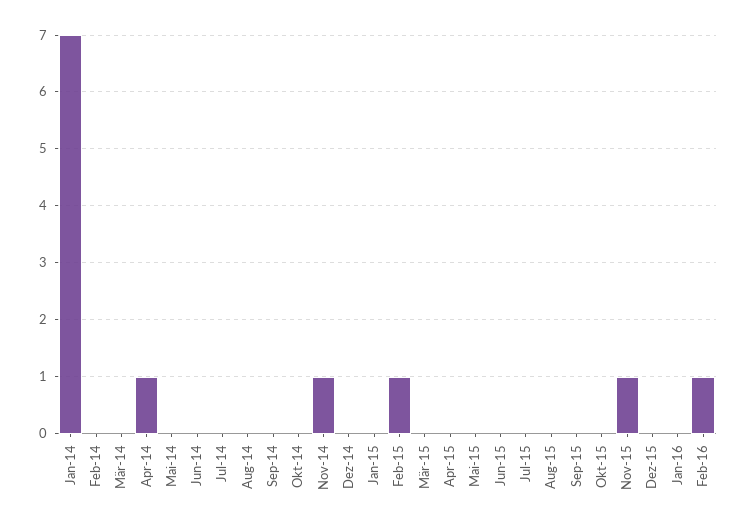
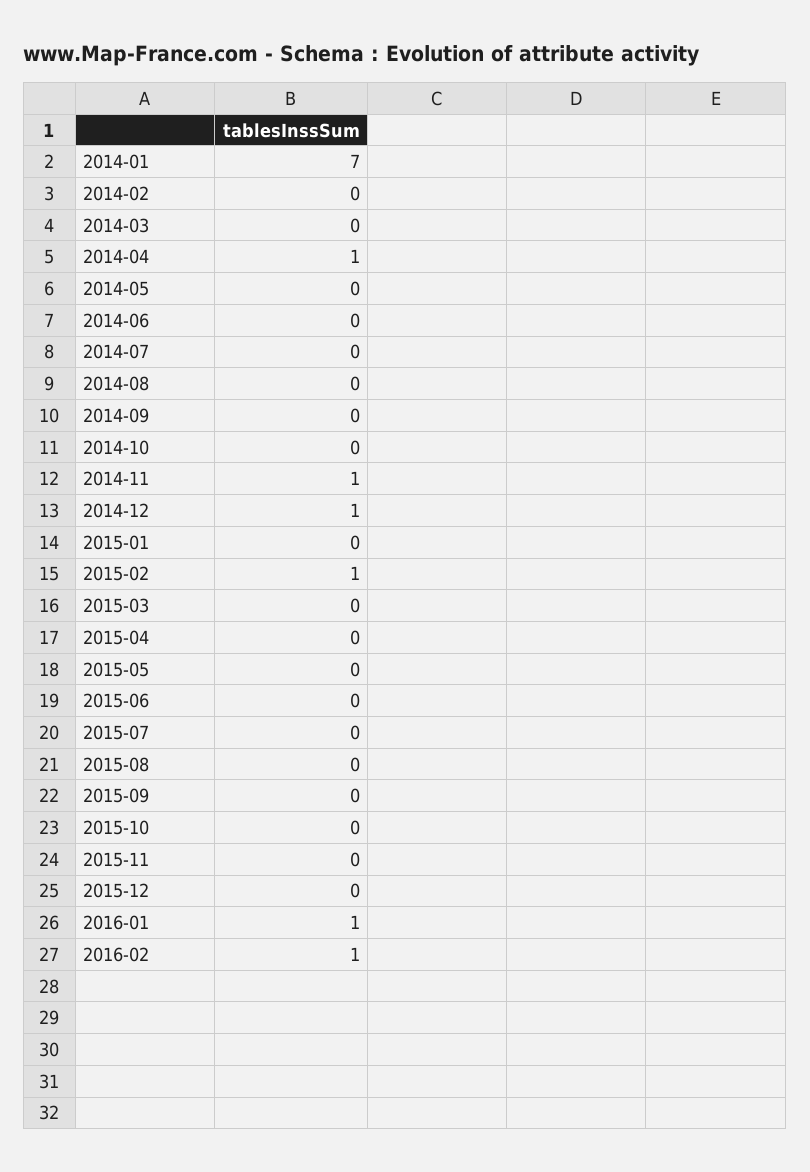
  {
    "Jan-14": 7,
    "Feb-14": 0,
    "Mär-14": 0,
    "Apr-14": 1,
    "Mai-14": 0,
    "Jun-14": 0,
    "Jul-14": 0,
    "Aug-14": 0,
    "Sep-14": 0,
    "Okt-14": 0,
    "Nov-14": 1,
-   "Dez-14": 0,
+   "Dez-14": 1,
    "Jan-15": 0,
    "Feb-15": 1,
    "Mär-15": 0,
    "Apr-15": 0,
    "Mai-15": 0,
    "Jun-15": 0,
    "Jul-15": 0,
    "Aug-15": 0,
    "Sep-15": 0,
    "Okt-15": 0,
-   "Nov-15": 1,
+   "Nov-15": 0,
    "Dez-15": 0,
-   "Jan-16": 0,
+   "Jan-16": 1,
    "Feb-16": 1
  }

